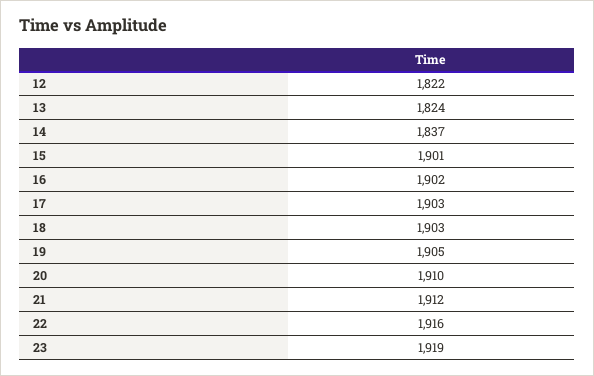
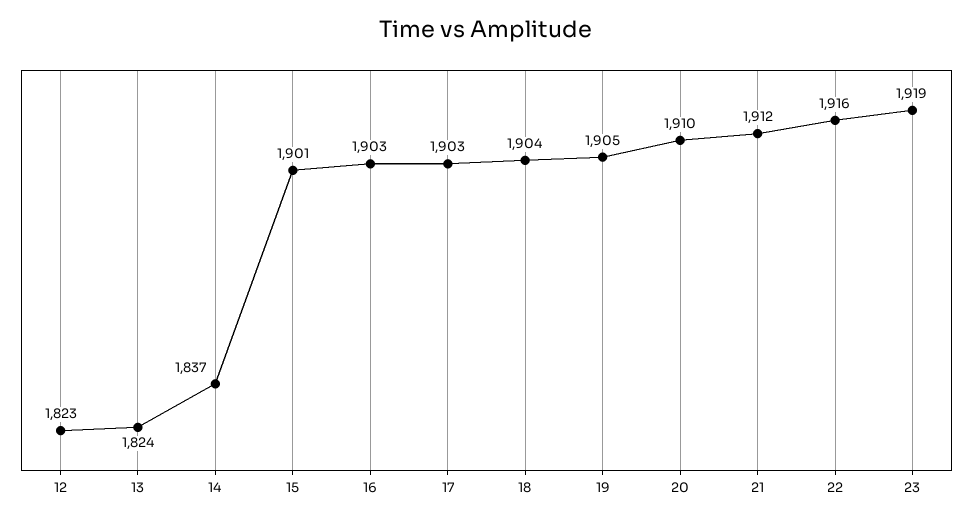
  {
-   "12": 1822,
+   "12": 1823,
    "13": 1824,
    "14": 1837,
    "15": 1901,
-   "16": 1902,
+   "16": 1903,
    "17": 1903,
-   "18": 1903,
+   "18": 1904,
    "19": 1905,
    "20": 1910,
    "21": 1912,
    "22": 1916,
    "23": 1919
  }

